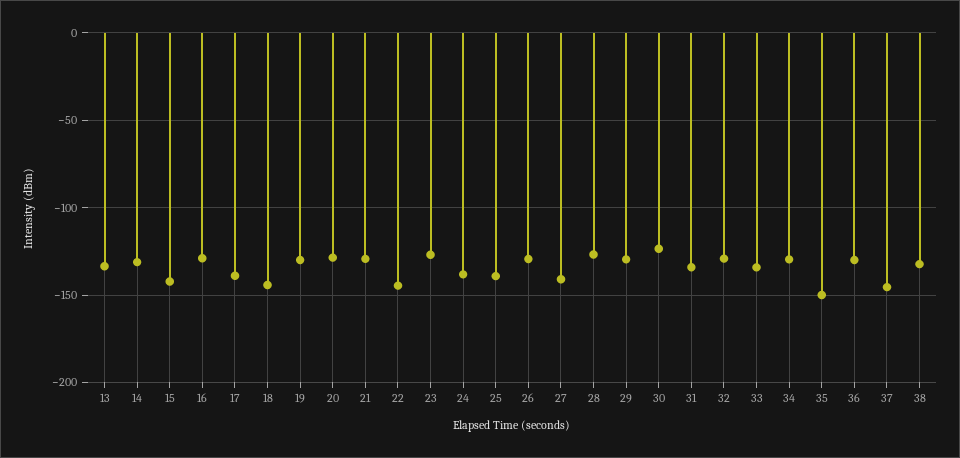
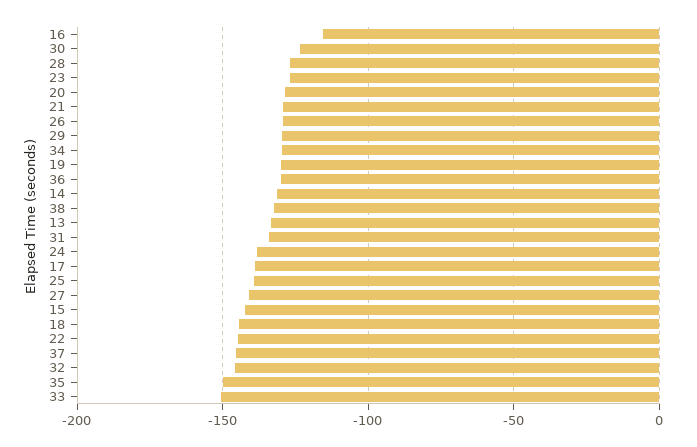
  {
    "13": -135,
    "14": -130,
    "15": -140,
-   "16": -130,
+   "16": -115,
    "17": -140,
    "18": -145,
    "19": -130,
    "20": -130,
    "21": -130,
    "22": -145,
    "23": -125,
    "24": -140,
    "25": -140,
    "26": -130,
    "27": -140,
    "28": -125,
    "29": -130,
    "30": -125,
    "31": -135,
-   "32": -130,
+   "32": -145,
-   "33": -135,
+   "33": -150,
    "34": -130,
    "35": -150,
    "36": -130,
    "37": -145,
    "38": -130
  }

